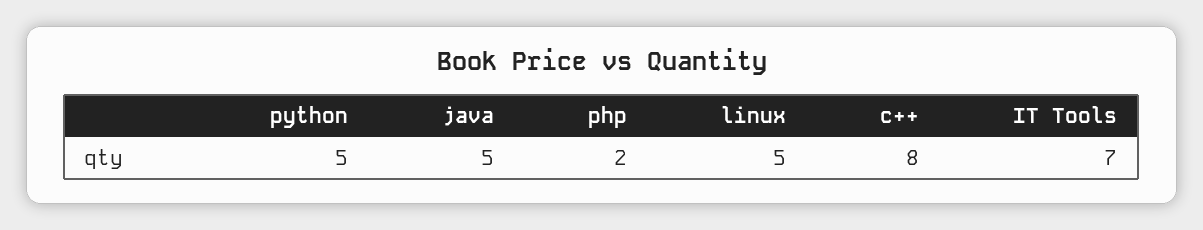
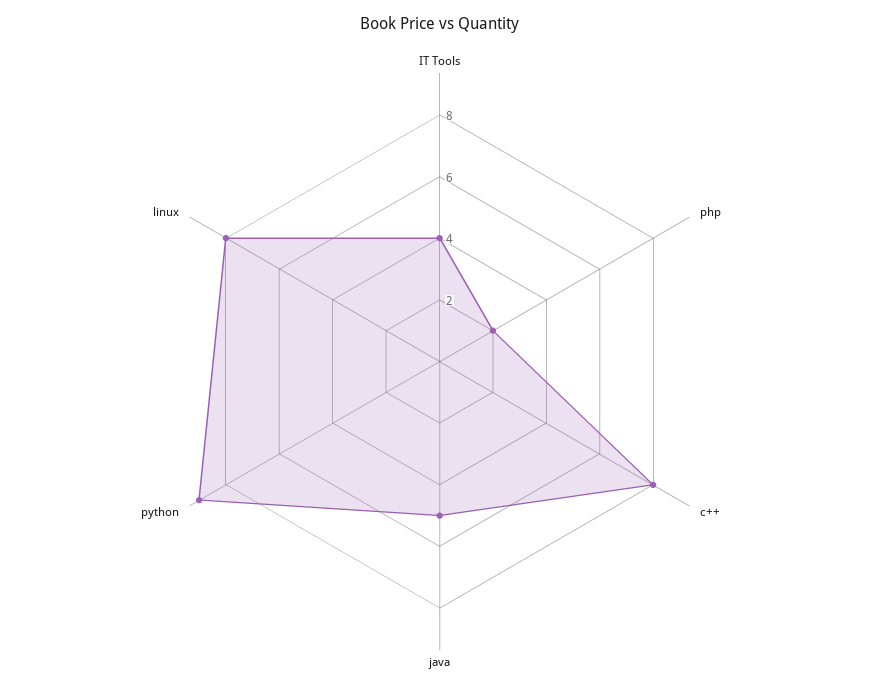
  {
-   "python": 5,
+   "python": 9,
    "java": 5,
    "php": 2,
-   "linux": 5,
+   "linux": 8,
    "c++": 8,
-   "IT Tools": 7
+   "IT Tools": 4
  }

